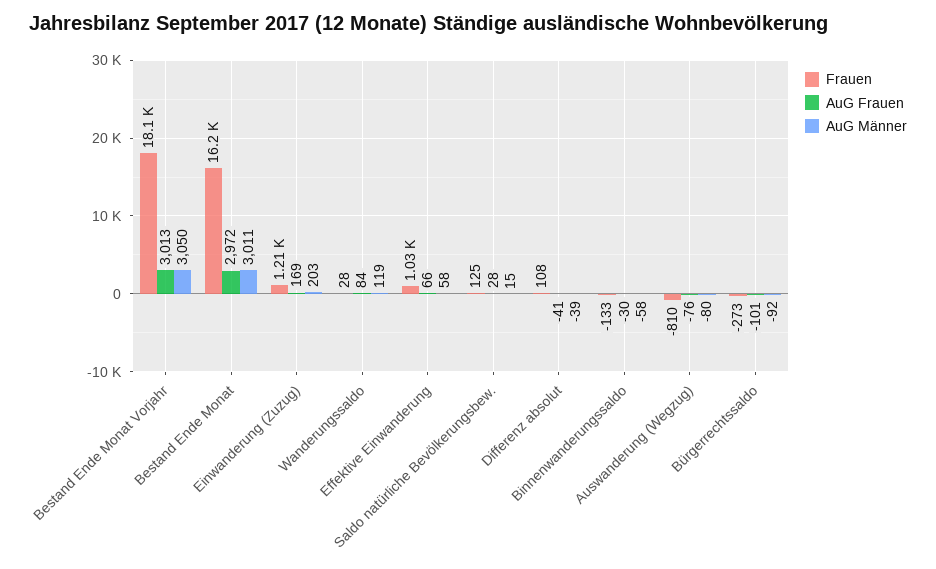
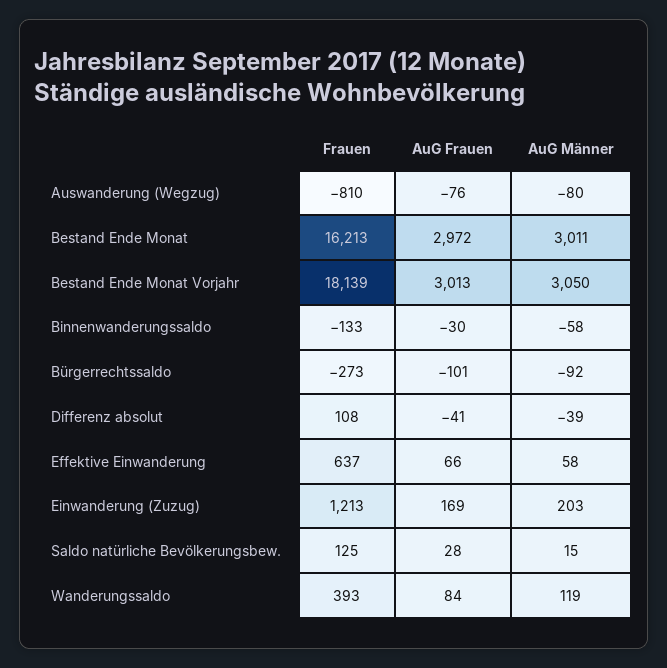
  {
    "Frauen": {
      "Bestand Ende Monat Vorjahr": 18139,
      "Bestand Ende Monat": 16213,
      "Einwanderung (Zuzug)": 1213,
-     "Wanderungssaldo": 28,
+     "Wanderungssaldo": 393,
-     "Effektive Einwanderung": 1030,
+     "Effektive Einwanderung": 637,
      "Saldo natürliche Bevölkerungsbew.": 125,
      "Differenz absolut": 108,
      "Binnenwanderungssaldo": -133,
      "Auswanderung (Wegzug)": -810,
      "Bürgerrechtssaldo": -273
    },
    "AuG Frauen": {
      "Bestand Ende Monat Vorjahr": 3013,
      "Bestand Ende Monat": 2972,
      "Einwanderung (Zuzug)": 169,
      "Wanderungssaldo": 84,
      "Effektive Einwanderung": 66,
      "Saldo natürliche Bevölkerungsbew.": 28,
      "Differenz absolut": -41,
      "Binnenwanderungssaldo": -30,
      "Auswanderung (Wegzug)": -76,
      "Bürgerrechtssaldo": -101
    },
    "AuG Männer": {
      "Bestand Ende Monat Vorjahr": 3050,
      "Bestand Ende Monat": 3011,
      "Einwanderung (Zuzug)": 203,
      "Wanderungssaldo": 119,
      "Effektive Einwanderung": 58,
      "Saldo natürliche Bevölkerungsbew.": 15,
      "Differenz absolut": -39,
      "Binnenwanderungssaldo": -58,
      "Auswanderung (Wegzug)": -80,
      "Bürgerrechtssaldo": -92
    }
  }

